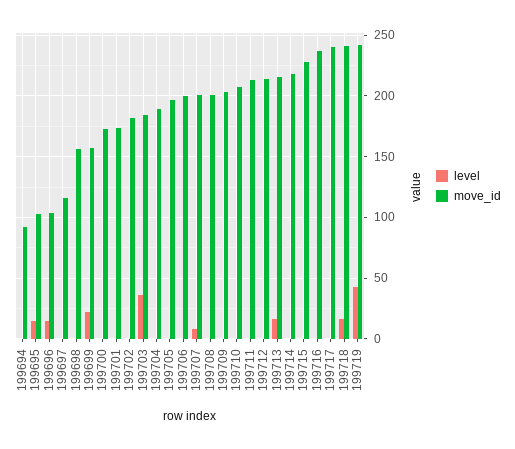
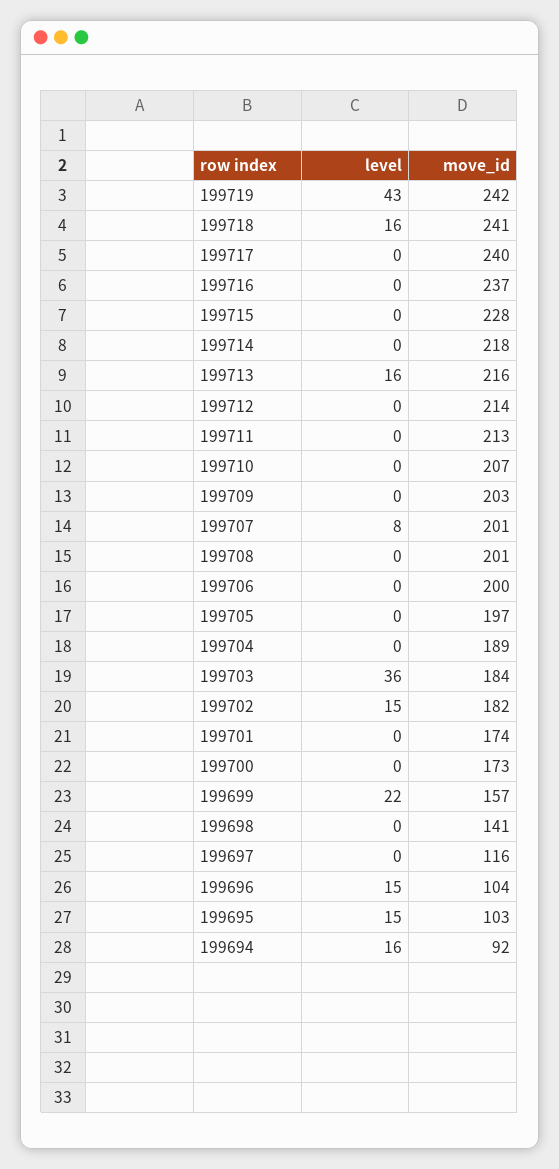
  {
    "level": {
-     "199694": 0,
+     "199694": 16,
      "199695": 15,
      "199696": 15,
      "199697": 0,
      "199698": 0,
      "199699": 22,
      "199700": 0,
      "199701": 0,
-     "199702": 0,
+     "199702": 15,
      "199703": 36,
      "199704": 0,
      "199705": 0,
      "199706": 0,
      "199707": 8,
      "199708": 0,
      "199709": 0,
      "199710": 0,
      "199711": 0,
      "199712": 0,
      "199713": 16,
      "199714": 0,
      "199715": 0,
      "199716": 0,
      "199717": 0,
      "199718": 16,
      "199719": 43
    },
    "move_id": {
      "199694": 92,
      "199695": 103,
      "199696": 104,
      "199697": 116,
-     "199698": 155,
+     "199698": 141,
      "199699": 157,
      "199700": 173,
      "199701": 174,
      "199702": 182,
      "199703": 184,
      "199704": 189,
      "199705": 197,
      "199706": 200,
      "199707": 201,
      "199708": 201,
      "199709": 203,
      "199710": 207,
      "199711": 213,
      "199712": 214,
      "199713": 216,
      "199714": 218,
      "199715": 228,
      "199716": 237,
      "199717": 240,
      "199718": 241,
      "199719": 242
    }
  }

